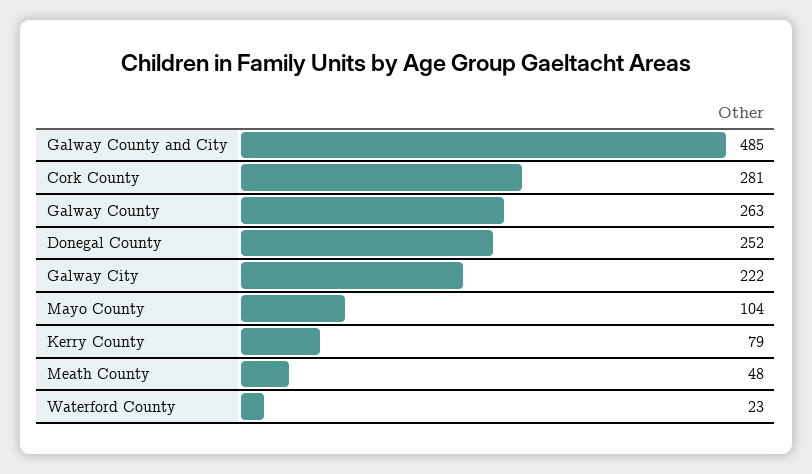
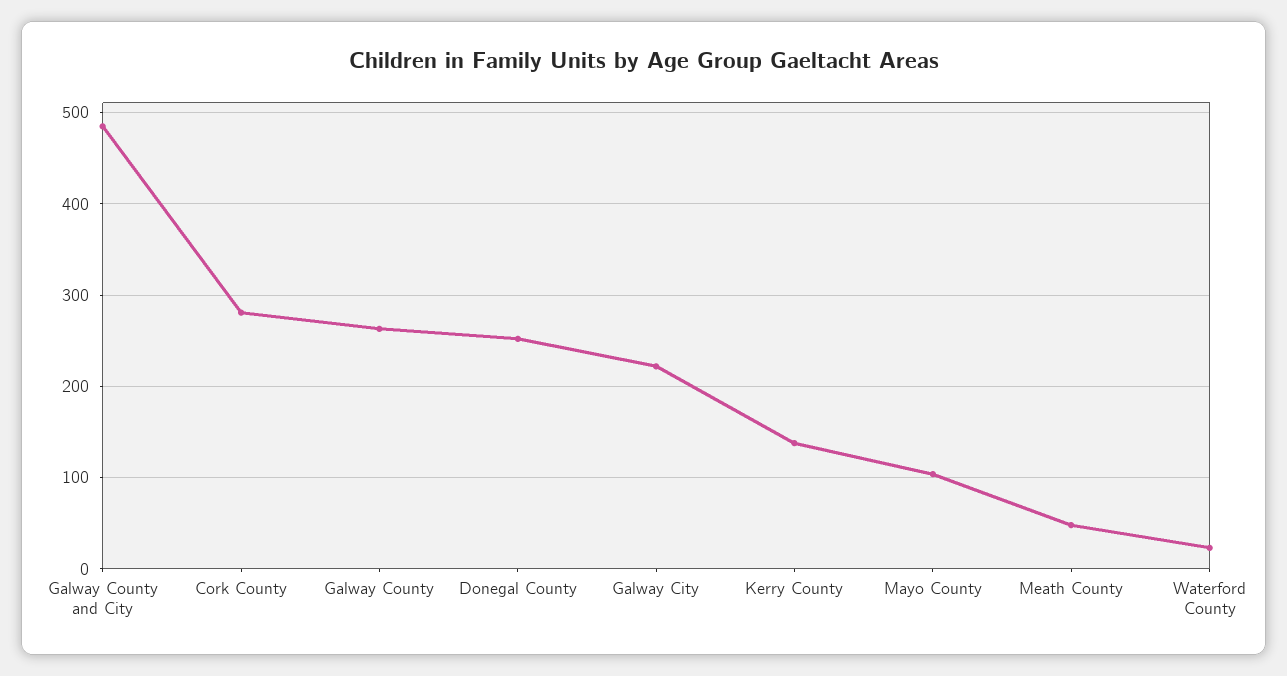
  {
    "Galway County and City": 485,
    "Cork County": 281,
    "Galway County": 263,
    "Donegal County": 252,
    "Galway City": 222,
    "Mayo County": 104,
-   "Kerry County": 79,
+   "Kerry County": 140,
    "Meath County": 48,
    "Waterford County": 23
  }

